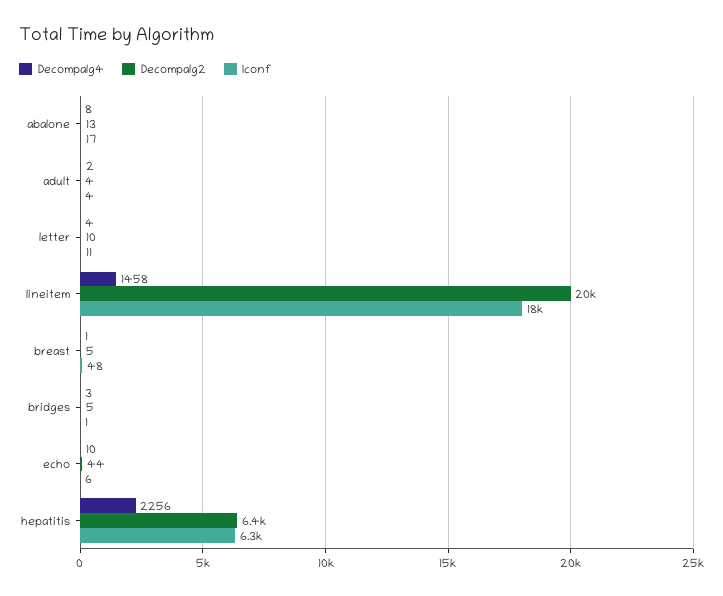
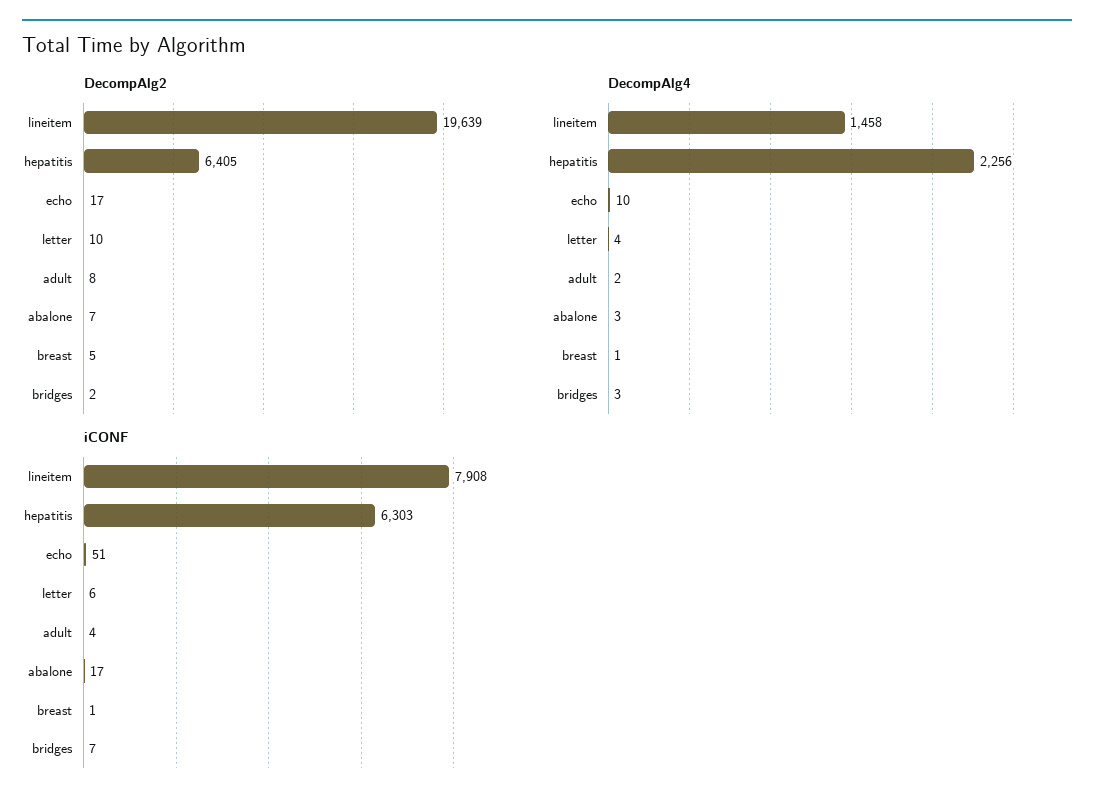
  {
    "Decompalg4": {
-     "abalone": 8,
+     "abalone": 3,
      "adult": 2,
      "letter": 4,
      "lineitem": 1458,
      "breast": 1,
      "bridges": 3,
      "echo": 10,
      "hepatitis": 2256
    },
    "Decompalg2": {
-     "abalone": 13,
+     "abalone": 7,
-     "adult": 4,
+     "adult": 8,
      "letter": 10,
      "lineitem": 19639,
      "breast": 5,
-     "bridges": 5,
+     "bridges": 2,
-     "echo": 44,
+     "echo": 17,
      "hepatitis": 6405
    },
    "Iconf": {
      "abalone": 17,
      "adult": 4,
-     "letter": 11,
+     "letter": 6,
-     "lineitem": 18000,
+     "lineitem": 7908,
-     "breast": 48,
+     "breast": 1,
-     "bridges": 1,
+     "bridges": 7,
-     "echo": 6,
+     "echo": 51,
      "hepatitis": 6303
    }
  }

